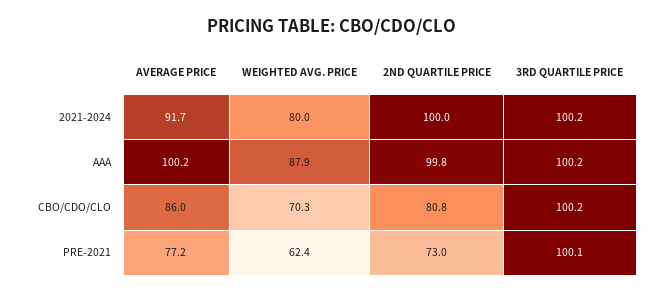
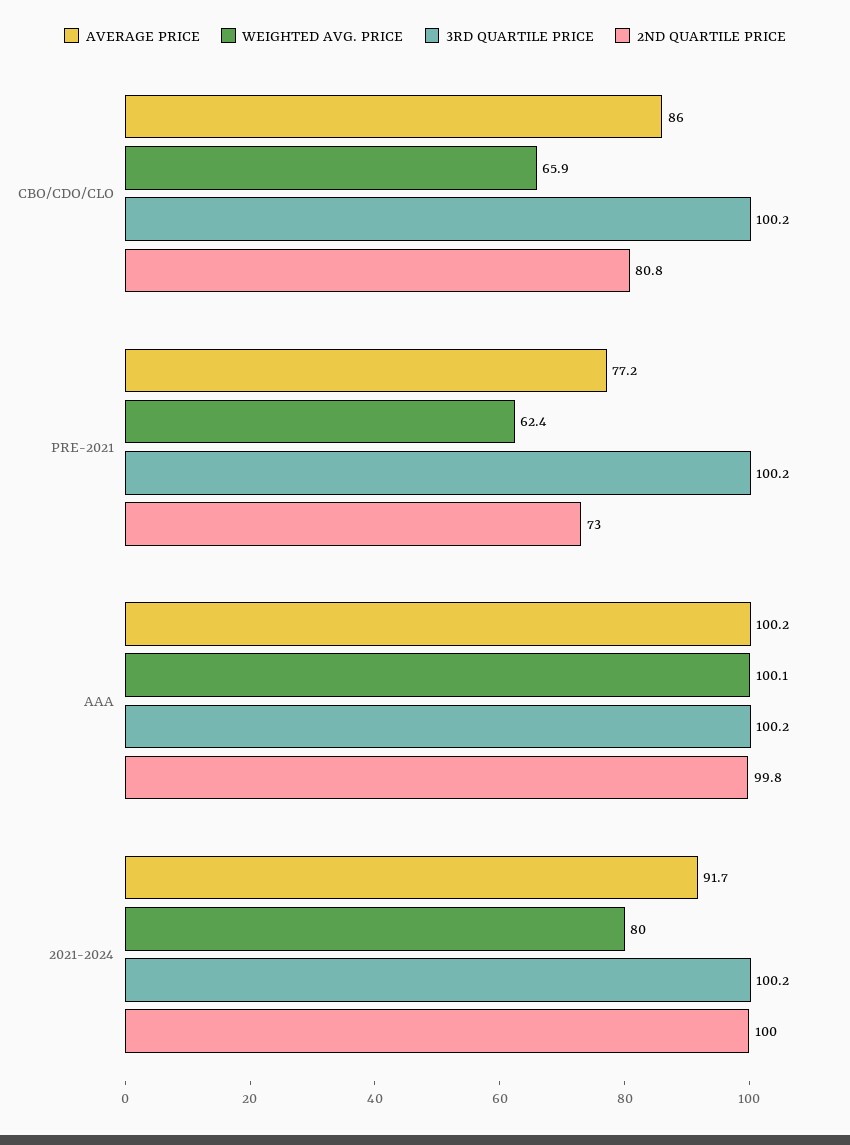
  {
    "AVERAGE PRICE": {
      "2021-2024": 91.7,
      "AAA": 100.2,
      "CBO/CDO/CLO": 86,
      "PRE-2021": 77.2
    },
    "WEIGHTED AVG. PRICE": {
      "2021-2024": 80,
-     "AAA": 87.9,
+     "AAA": 100.1,
-     "CBO/CDO/CLO": 70.3,
+     "CBO/CDO/CLO": 65.9,
      "PRE-2021": 62.4
    },
    "2ND QUARTILE PRICE": {
      "2021-2024": 100,
      "AAA": 99.8,
      "CBO/CDO/CLO": 80.8,
      "PRE-2021": 73
    },
    "3RD QUARTILE PRICE": {
      "2021-2024": 100.2,
      "AAA": 100.2,
      "CBO/CDO/CLO": 100.2,
-     "PRE-2021": 100.1
+     "PRE-2021": 100.2
    }
  }

